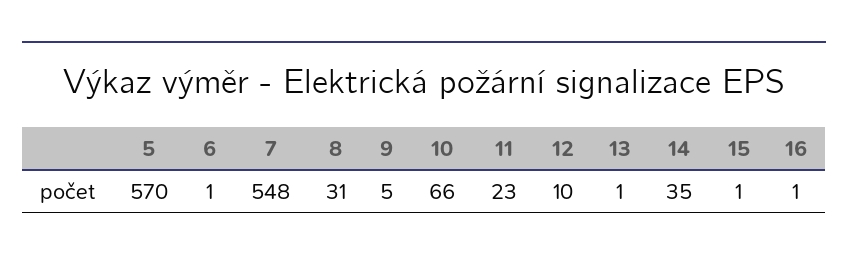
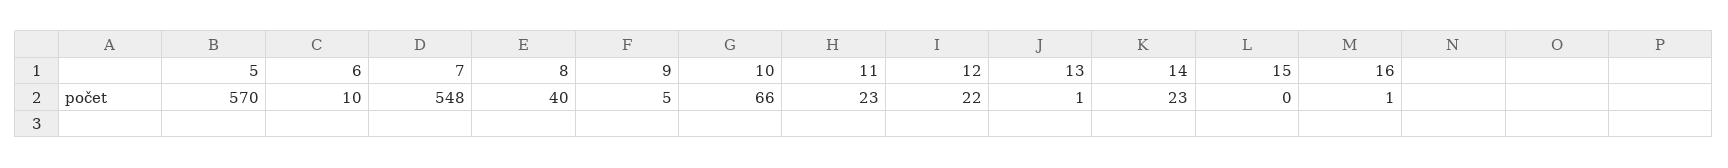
  {
    "5": 570,
-   "6": 1,
+   "6": 10,
    "7": 548,
-   "8": 31,
+   "8": 40,
    "9": 5,
    "10": 66,
    "11": 23,
-   "12": 10,
+   "12": 22,
    "13": 1,
-   "14": 35,
+   "14": 23,
-   "15": 1,
+   "15": 0,
    "16": 1
  }

